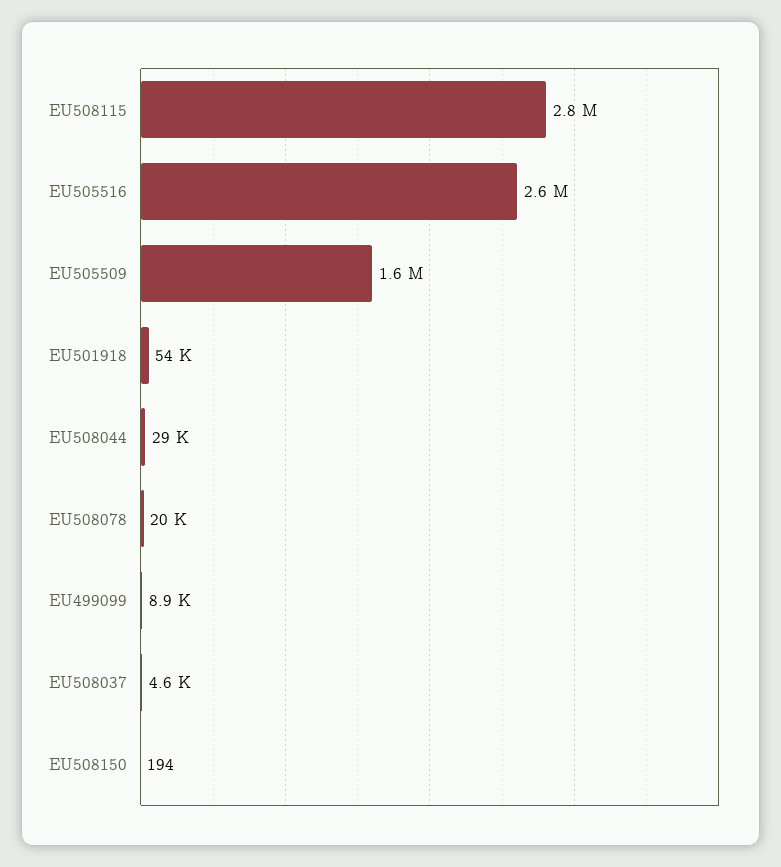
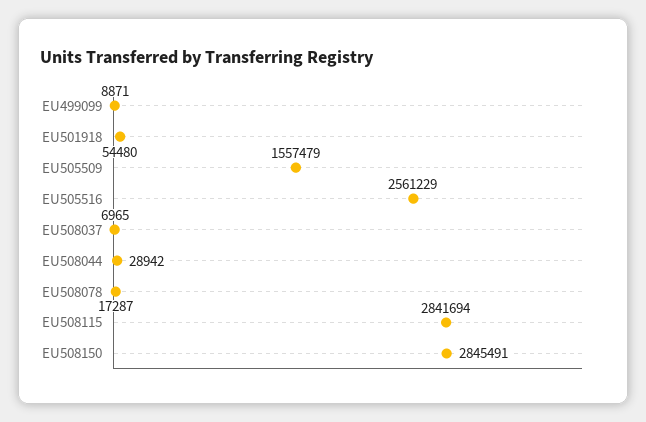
  {
    "EU508115": 2841694,
    "EU505516": 2561229,
    "EU505509": 1557479,
    "EU501918": 54480,
    "EU508044": 28942,
-   "EU508078": 20000,
+   "EU508078": 17287,
    "EU499099": 8871,
-   "EU508037": 4600,
+   "EU508037": 6965,
-   "EU508150": 194
+   "EU508150": 2845491
  }

